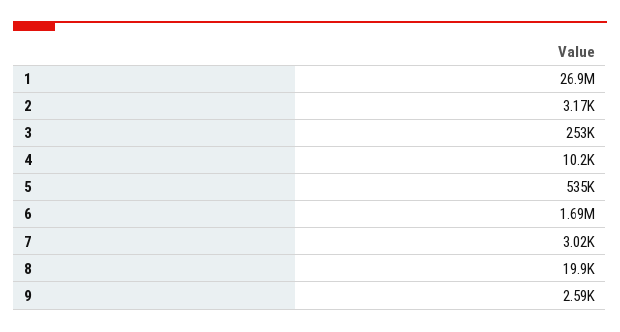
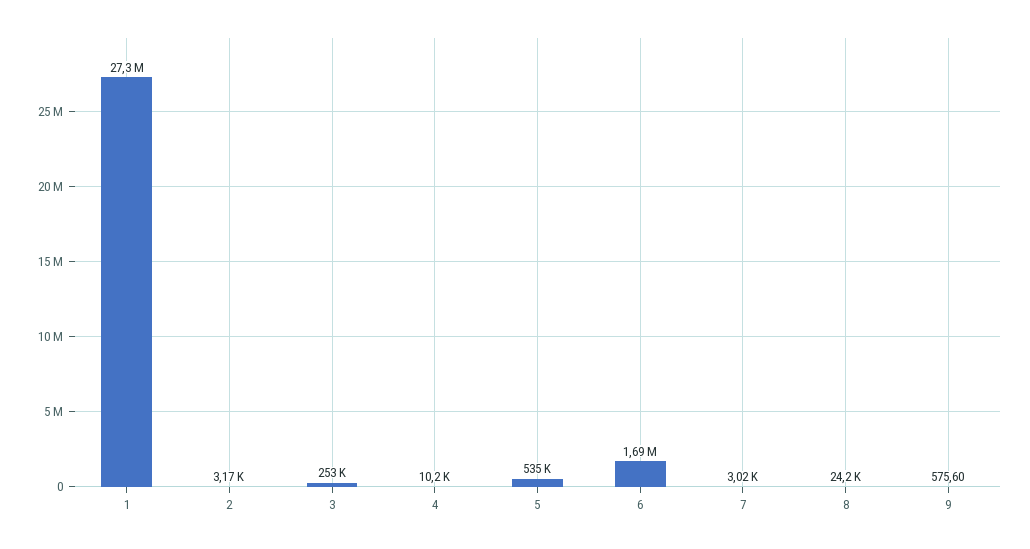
  {
-   "1": 26900000,
+   "1": 27300000,
    "2": 3170,
    "3": 253000,
    "4": 10200,
    "5": 535000,
    "6": 1690000,
    "7": 3020,
-   "8": 19900,
+   "8": 24200,
-   "9": 2590
+   "9": 575.6
  }

